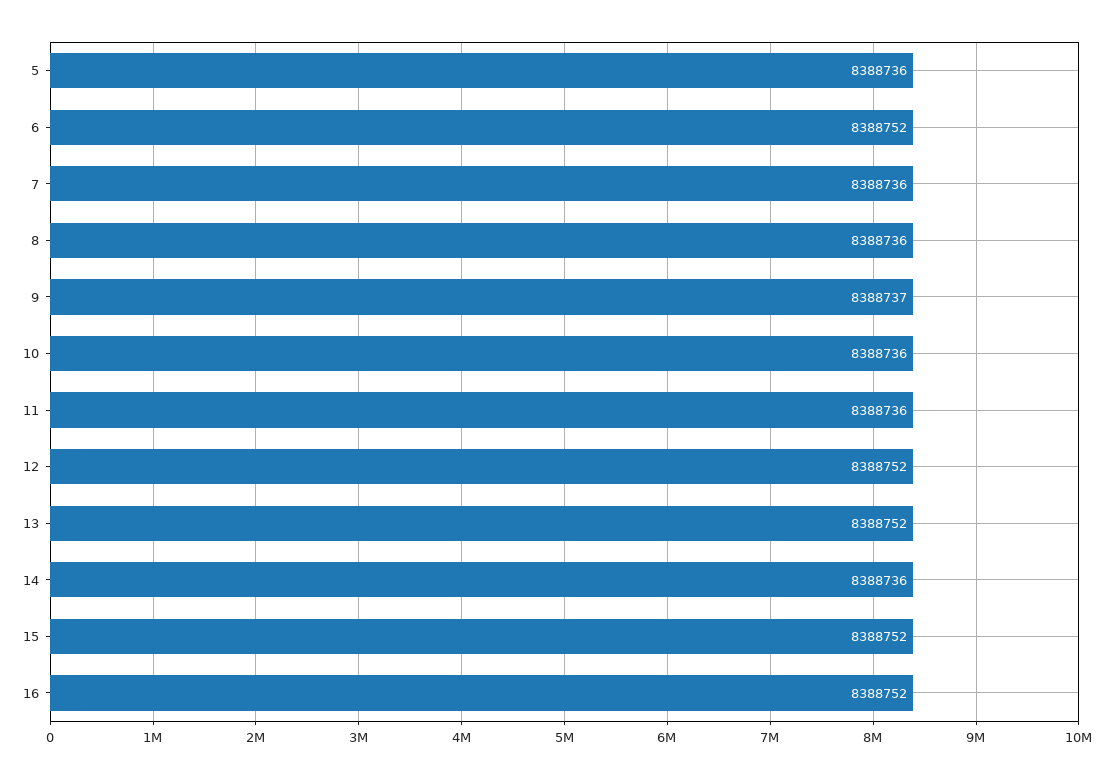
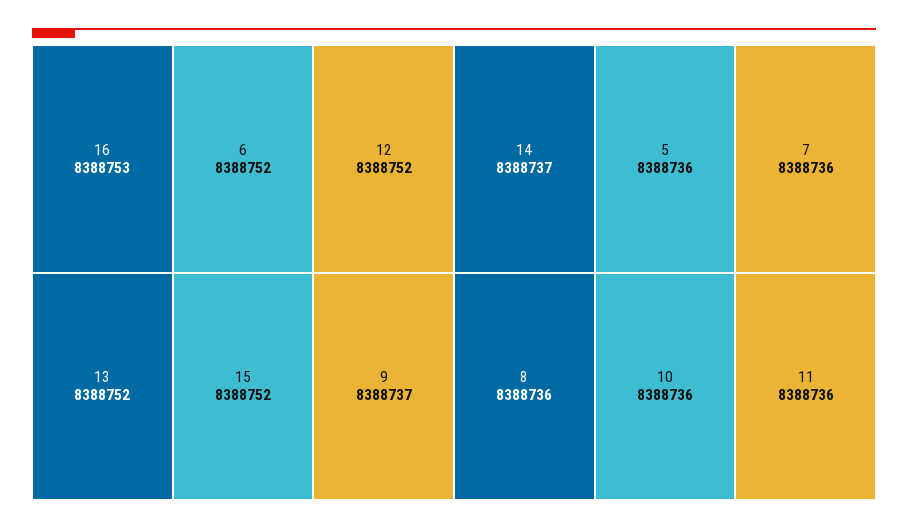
  {
    "5": 8388736,
    "6": 8388752,
    "7": 8388736,
    "8": 8388736,
    "9": 8388737,
    "10": 8388736,
    "11": 8388736,
    "12": 8388752,
    "13": 8388752,
-   "14": 8388736,
+   "14": 8388737,
    "15": 8388752,
-   "16": 8388752
+   "16": 8388753
  }

